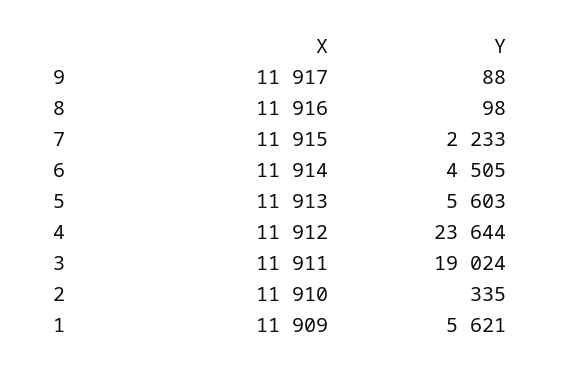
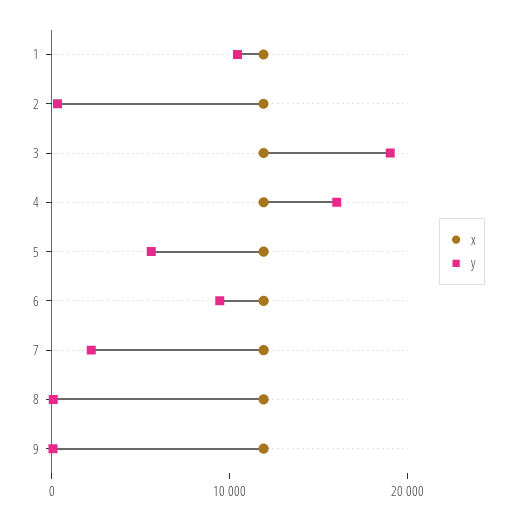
  {
    "X": {
      "9": 11917,
      "8": 11916,
      "7": 11915,
      "6": 11914,
      "5": 11913,
      "4": 11912,
      "3": 11911,
      "2": 11910,
      "1": 11909
    },
    "Y": {
      "9": 88,
      "8": 98,
      "7": 2233,
-     "6": 4505,
+     "6": 10000,
      "5": 5603,
-     "4": 23644,
+     "4": 16000,
      "3": 19024,
      "2": 335,
-     "1": 5621
+     "1": 10000
    }
  }

